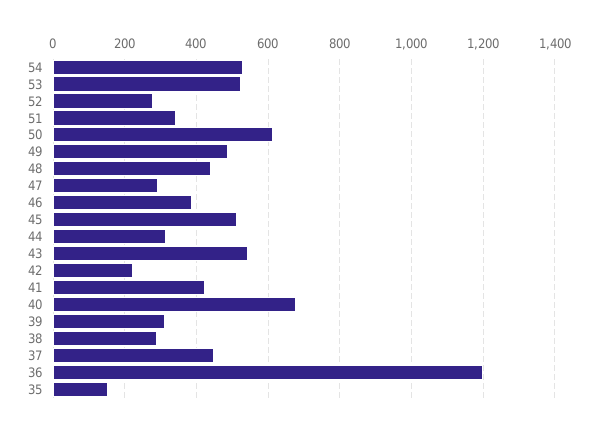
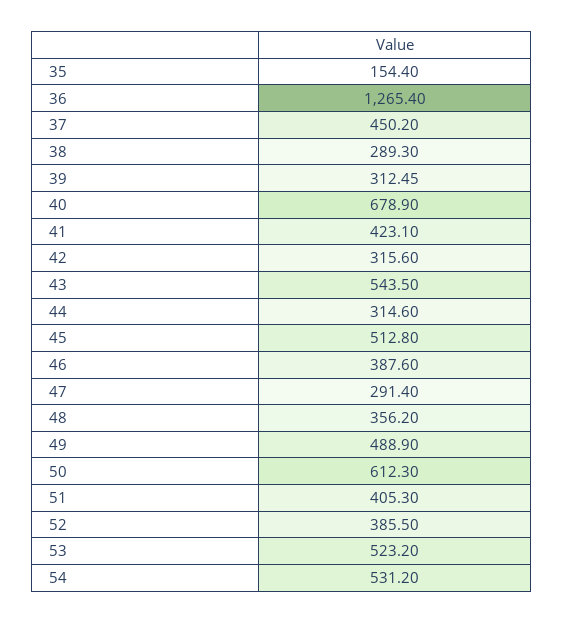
  {
    "54": 531.2,
    "53": 523.2,
-   "52": 280,
+   "52": 385.5,
-   "51": 340,
+   "51": 405.3,
    "50": 612.3,
    "49": 488.9,
-   "48": 440,
+   "48": 356.2,
    "47": 291.4,
    "46": 387.6,
    "45": 512.8,
    "44": 314.6,
    "43": 543.5,
-   "42": 220,
+   "42": 315.6,
    "41": 423.1,
    "40": 678.9,
    "39": 312.45,
    "38": 289.3,
    "37": 450.2,
-   "36": 1200,
+   "36": 1265.4,
    "35": 154.4
  }

